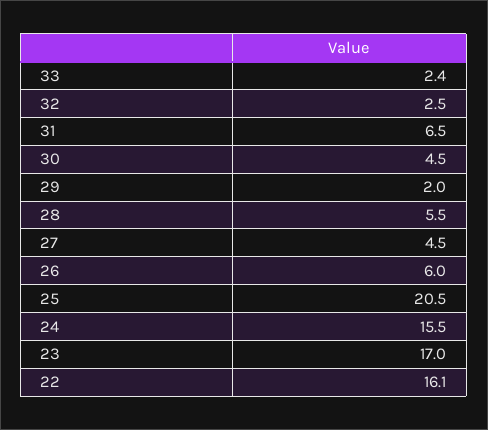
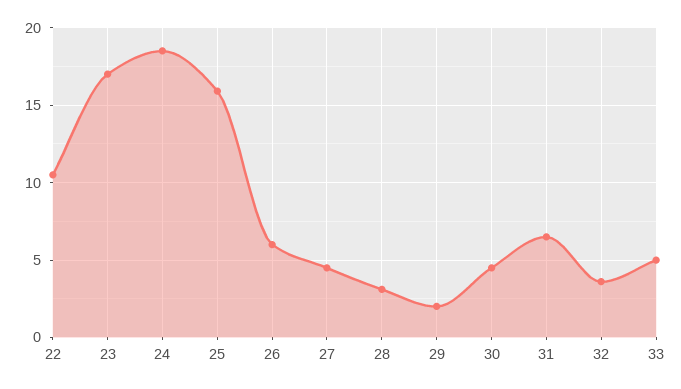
  {
-   "33": 2.4,
+   "33": 5,
-   "32": 2.5,
+   "32": 3.5,
    "31": 6.5,
    "30": 4.5,
    "29": 2,
-   "28": 5.5,
+   "28": 3,
    "27": 4.5,
    "26": 6,
-   "25": 20.5,
+   "25": 16,
-   "24": 15.5,
+   "24": 18.5,
    "23": 17,
-   "22": 16.1
+   "22": 10.5
  }

